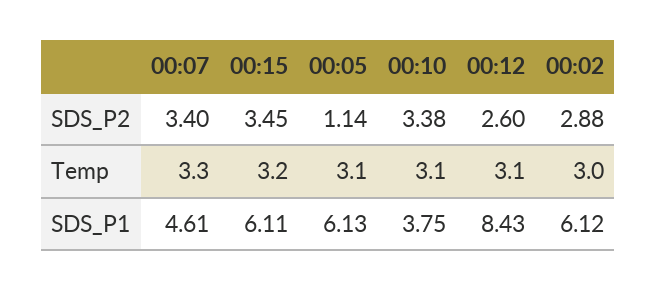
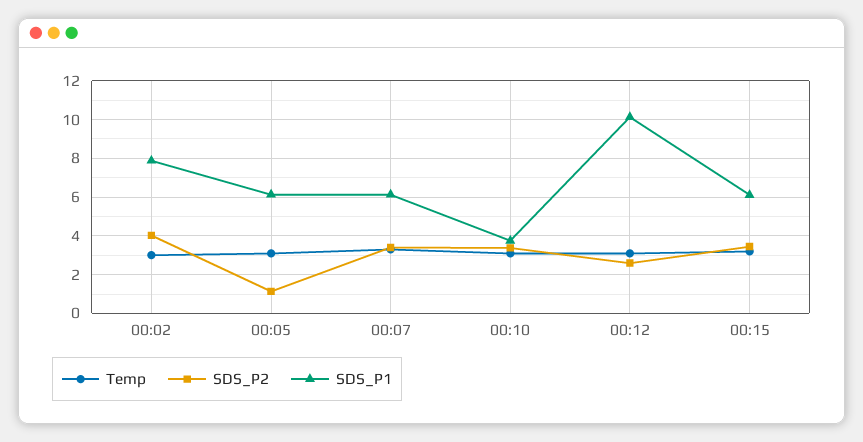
  {
    "SDS_P2": {
      "00:07": 3.4,
      "00:15": 3.45,
      "00:05": 1.14,
      "00:10": 3.38,
      "00:12": 2.6,
-     "00:02": 2.88
+     "00:02": 4
    },
    "Temp": {
      "00:07": 3.3,
      "00:15": 3.2,
      "00:05": 3.1,
      "00:10": 3.1,
      "00:12": 3.1,
      "00:02": 3
    },
    "SDS_P1": {
-     "00:07": 4.61,
+     "00:07": 6,
      "00:15": 6.11,
      "00:05": 6.13,
      "00:10": 3.75,
-     "00:12": 8.43,
+     "00:12": 10,
-     "00:02": 6.12
+     "00:02": 8
    }
  }

